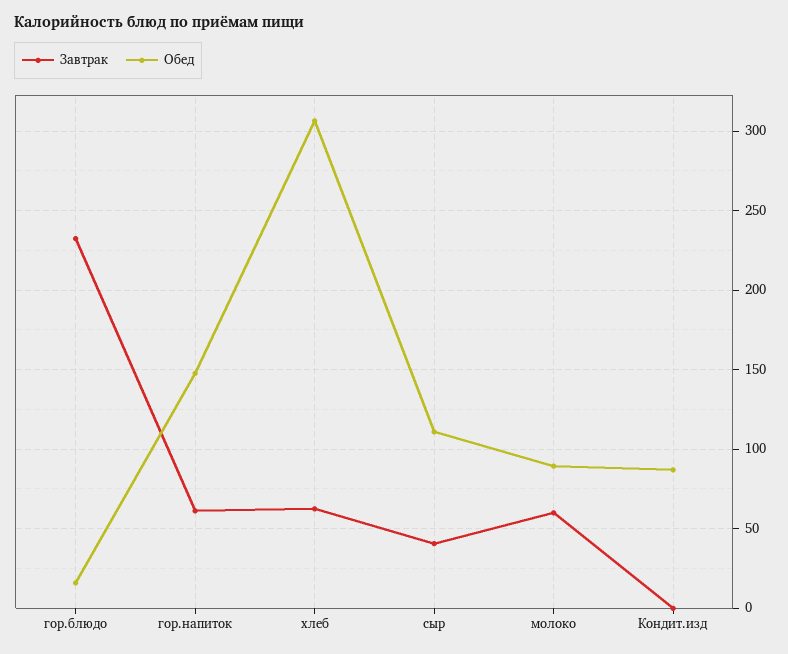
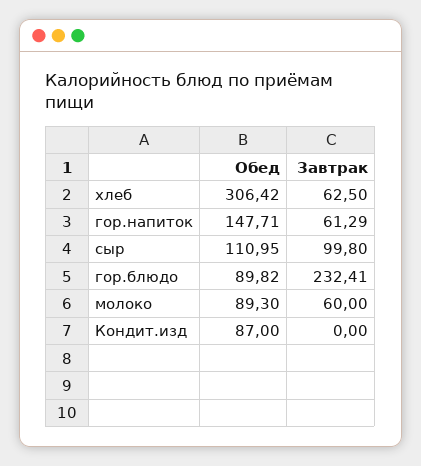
  {
    "Завтрак": {
      "гор.блюдо": 232.41,
      "гор.напиток": 61.29,
      "хлеб": 62.5,
-     "сыр": 40,
+     "сыр": 99.8,
      "молоко": 60,
      "Кондит.изд": 0
    },
    "Обед": {
-     "гор.блюдо": 15,
+     "гор.блюдо": 89.82,
      "гор.напиток": 147.71,
      "хлеб": 306.42,
      "сыр": 110.95,
      "молоко": 89.3,
      "Кондит.изд": 87
    }
  }

